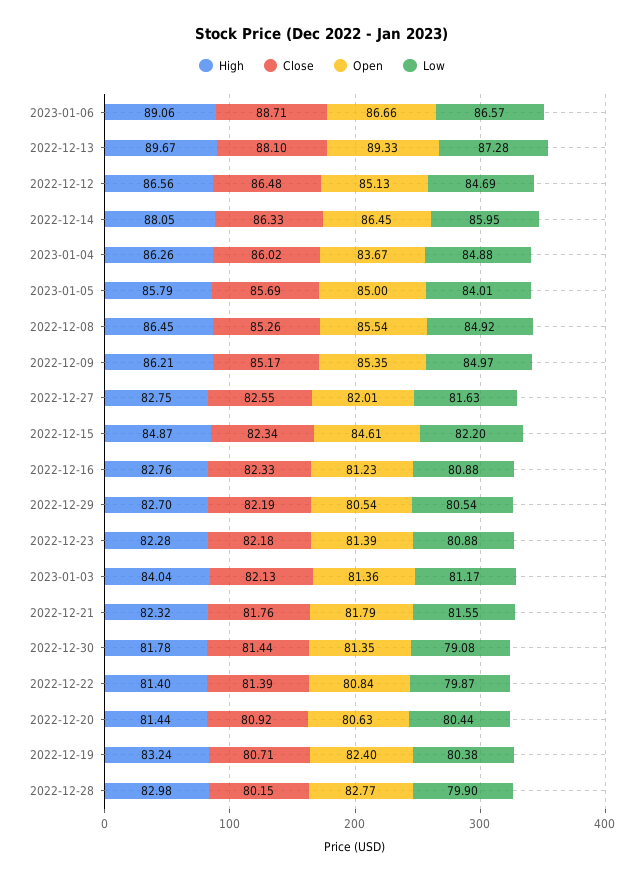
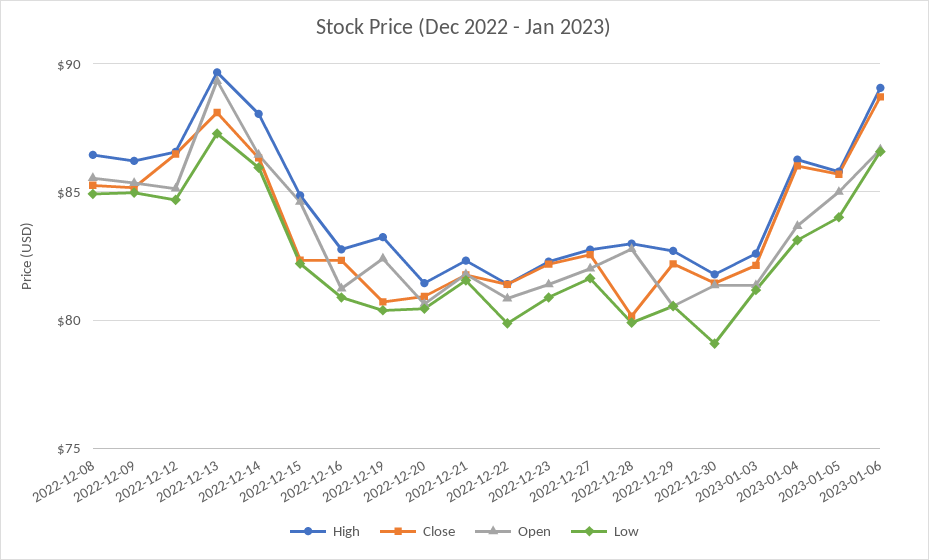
  {
    "High": {
      "2023-01-06": 89.06,
      "2022-12-13": 89.67,
      "2022-12-12": 86.56,
      "2022-12-14": 88.05,
      "2023-01-04": 86.26,
      "2023-01-05": 85.79,
      "2022-12-08": 86.45,
      "2022-12-09": 86.21,
      "2022-12-27": 82.75,
      "2022-12-15": 84.87,
      "2022-12-16": 82.76,
      "2022-12-29": 82.7,
      "2022-12-23": 82.28,
-     "2023-01-03": 84.04,
+     "2023-01-03": 82.5,
      "2022-12-21": 82.32,
      "2022-12-30": 81.78,
      "2022-12-22": 81.4,
      "2022-12-20": 81.44,
      "2022-12-19": 83.24,
      "2022-12-28": 82.98
    },
    "Close": {
      "2023-01-06": 88.71,
      "2022-12-13": 88.1,
      "2022-12-12": 86.48,
      "2022-12-14": 86.33,
      "2023-01-04": 86.02,
      "2023-01-05": 85.69,
      "2022-12-08": 85.26,
      "2022-12-09": 85.17,
      "2022-12-27": 82.55,
      "2022-12-15": 82.34,
      "2022-12-16": 82.33,
      "2022-12-29": 82.19,
      "2022-12-23": 82.18,
      "2023-01-03": 82.13,
      "2022-12-21": 81.76,
      "2022-12-30": 81.44,
      "2022-12-22": 81.39,
      "2022-12-20": 80.92,
      "2022-12-19": 80.71,
      "2022-12-28": 80.15
    },
    "Open": {
      "2023-01-06": 86.66,
      "2022-12-13": 89.33,
      "2022-12-12": 85.13,
      "2022-12-14": 86.45,
      "2023-01-04": 83.67,
      "2023-01-05": 85,
      "2022-12-08": 85.54,
      "2022-12-09": 85.35,
      "2022-12-27": 82.01,
      "2022-12-15": 84.61,
      "2022-12-16": 81.23,
      "2022-12-29": 80.54,
      "2022-12-23": 81.39,
      "2023-01-03": 81.36,
      "2022-12-21": 81.79,
      "2022-12-30": 81.35,
      "2022-12-22": 80.84,
      "2022-12-20": 80.63,
      "2022-12-19": 82.4,
      "2022-12-28": 82.77
    },
    "Low": {
      "2023-01-06": 86.57,
      "2022-12-13": 87.28,
      "2022-12-12": 84.69,
      "2022-12-14": 85.95,
-     "2023-01-04": 84.88,
+     "2023-01-04": 83,
      "2023-01-05": 84.01,
      "2022-12-08": 84.92,
      "2022-12-09": 84.97,
      "2022-12-27": 81.63,
      "2022-12-15": 82.2,
      "2022-12-16": 80.88,
      "2022-12-29": 80.54,
      "2022-12-23": 80.88,
      "2023-01-03": 81.17,
      "2022-12-21": 81.55,
      "2022-12-30": 79.08,
      "2022-12-22": 79.87,
      "2022-12-20": 80.44,
      "2022-12-19": 80.38,
      "2022-12-28": 79.9
    }
  }

